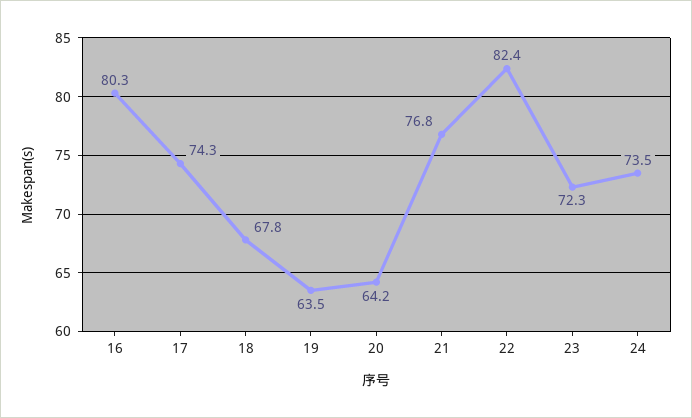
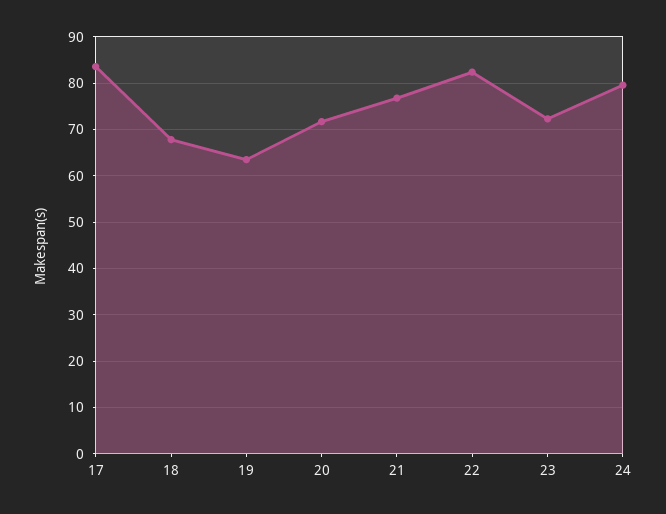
  {
-   "16": 80.3,
-   "17": 74.3,
+   "17": 84,
    "18": 67.8,
    "19": 63.5,
-   "20": 64.2,
+   "20": 72,
    "21": 76.8,
    "22": 82.4,
    "23": 72.3,
-   "24": 73.5
+   "24": 80
  }

